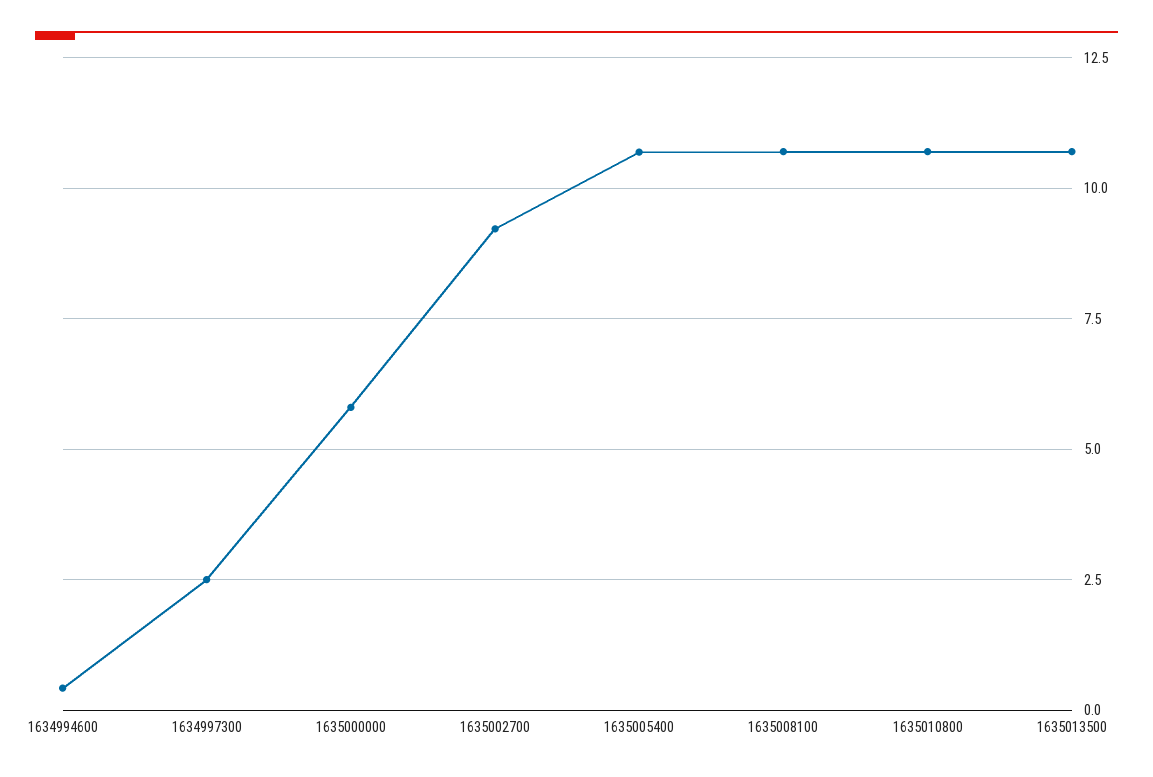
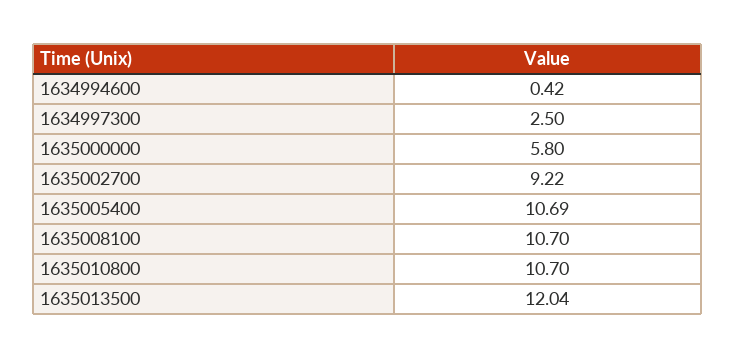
  {
    "1634994600": 0.42,
    "1634997300": 2.5,
    "1635000000": 5.8,
    "1635002700": 9.22,
    "1635005400": 10.69,
    "1635008100": 10.7,
    "1635010800": 10.7,
-   "1635013500": 10.75
+   "1635013500": 12.04
  }

